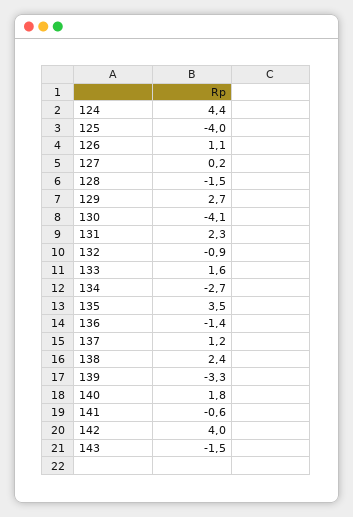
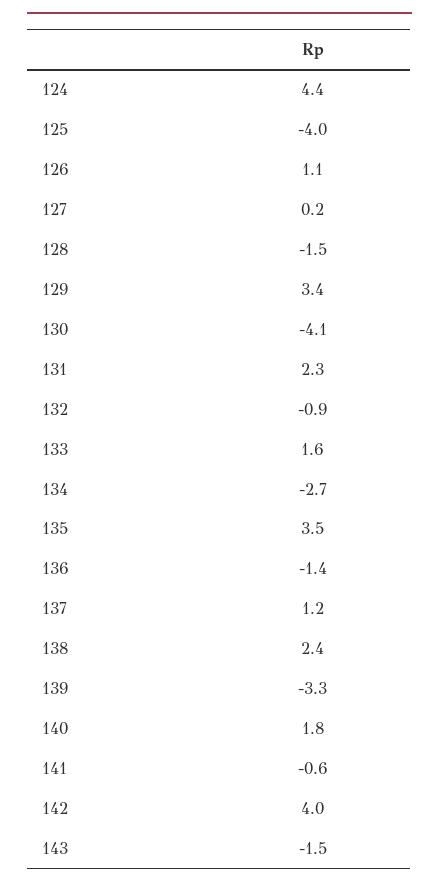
  {
    "124": 4.4,
    "125": -4,
    "126": 1.1,
    "127": 0.2,
    "128": -1.5,
-   "129": 2.7,
+   "129": 3.4,
    "130": -4.1,
    "131": 2.3,
    "132": -0.9,
    "133": 1.6,
    "134": -2.7,
    "135": 3.5,
    "136": -1.4,
    "137": 1.2,
    "138": 2.4,
    "139": -3.3,
    "140": 1.8,
    "141": -0.6,
    "142": 4,
    "143": -1.5
  }

